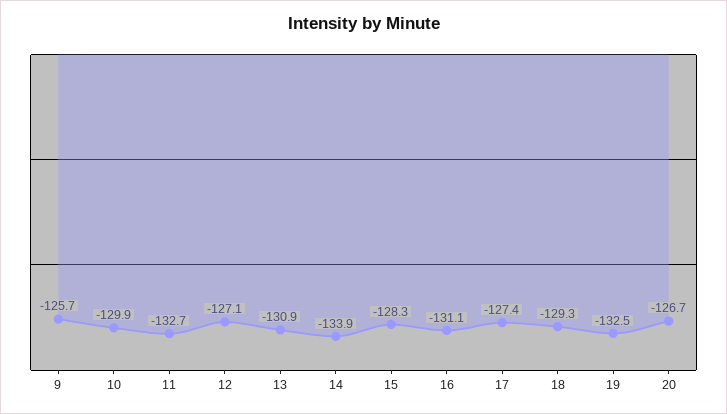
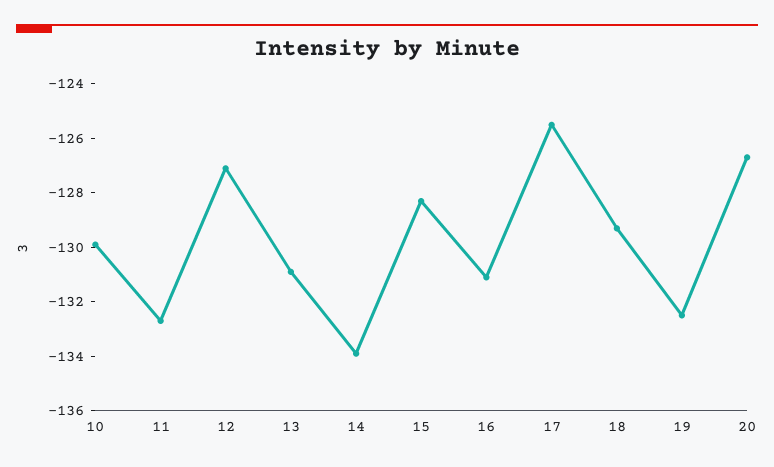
  {
-   "9": -125.7,
    "10": -129.9,
    "11": -132.7,
    "12": -127.1,
    "13": -130.9,
    "14": -133.9,
    "15": -128.3,
    "16": -131.1,
-   "17": -127.4,
+   "17": -125.5,
    "18": -129.3,
    "19": -132.5,
    "20": -126.7
  }

